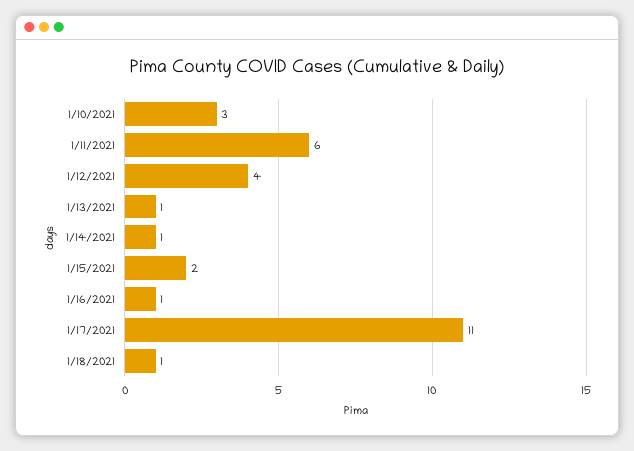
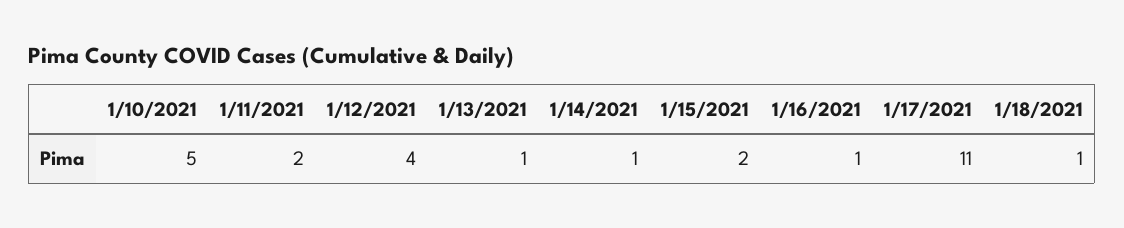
  {
-   "1/10/2021": 3,
+   "1/10/2021": 5,
-   "1/11/2021": 6,
+   "1/11/2021": 2,
    "1/12/2021": 4,
    "1/13/2021": 1,
    "1/14/2021": 1,
    "1/15/2021": 2,
    "1/16/2021": 1,
    "1/17/2021": 11,
    "1/18/2021": 1
  }

